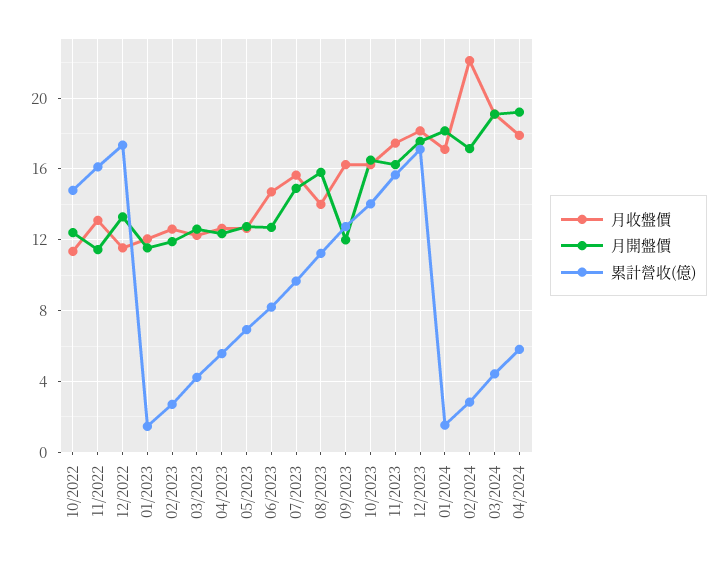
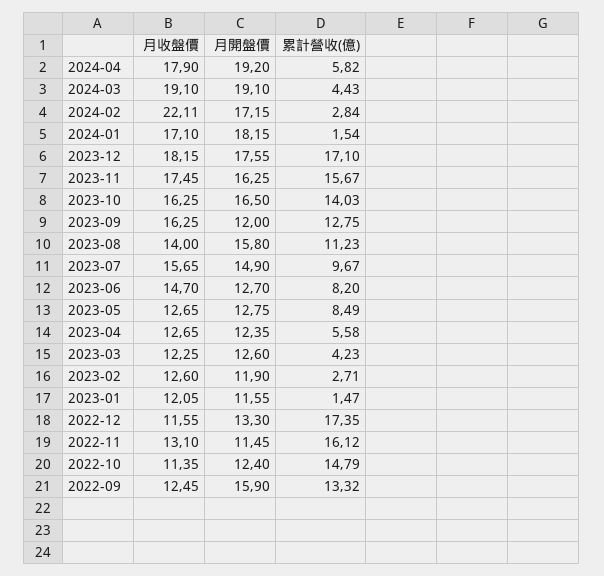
  {
    "月收盤價": {
      "10/2022": 11.35,
      "11/2022": 13.1,
      "12/2022": 11.55,
      "01/2023": 12.05,
      "02/2023": 12.6,
      "03/2023": 12.25,
      "04/2023": 12.65,
      "05/2023": 12.65,
      "06/2023": 14.7,
      "07/2023": 15.65,
      "08/2023": 14,
      "09/2023": 16.25,
      "10/2023": 16.25,
      "11/2023": 17.45,
      "12/2023": 18.15,
      "01/2024": 17.1,
      "02/2024": 22.11,
      "03/2024": 19.1,
-     "04/2024": 17.9
+     "04/2024": 17.9,
+     "2022-09": 12.45
    },
    "月開盤價": {
      "10/2022": 12.4,
      "11/2022": 11.45,
      "12/2022": 13.3,
      "01/2023": 11.55,
      "02/2023": 11.9,
      "03/2023": 12.6,
      "04/2023": 12.35,
      "05/2023": 12.75,
      "06/2023": 12.7,
      "07/2023": 14.9,
      "08/2023": 15.8,
      "09/2023": 12,
      "10/2023": 16.5,
      "11/2023": 16.25,
      "12/2023": 17.55,
      "01/2024": 18.15,
      "02/2024": 17.15,
      "03/2024": 19.1,
-     "04/2024": 19.2
+     "04/2024": 19.2,
+     "2022-09": 15.9
    },
    "累計營收(億)": {
      "10/2022": 14.79,
      "11/2022": 16.12,
      "12/2022": 17.35,
      "01/2023": 1.47,
      "02/2023": 2.71,
      "03/2023": 4.23,
      "04/2023": 5.58,
-     "05/2023": 7,
+     "05/2023": 8.49,
      "06/2023": 8.2,
      "07/2023": 9.67,
      "08/2023": 11.23,
      "09/2023": 12.75,
      "10/2023": 14.03,
      "11/2023": 15.67,
      "12/2023": 17.1,
      "01/2024": 1.54,
      "02/2024": 2.84,
      "03/2024": 4.43,
-     "04/2024": 5.82
+     "04/2024": 5.82,
+     "2022-09": 13.32
    }
  }

